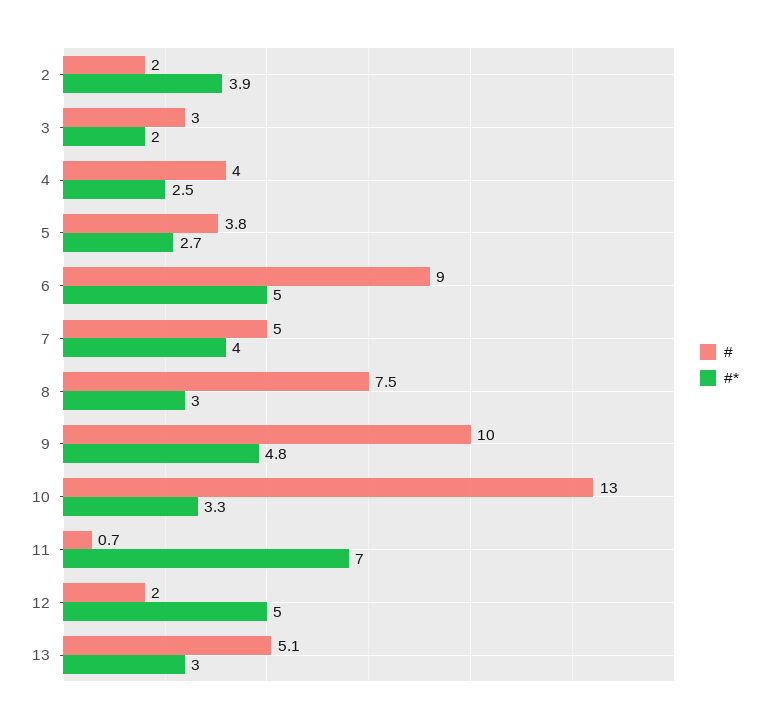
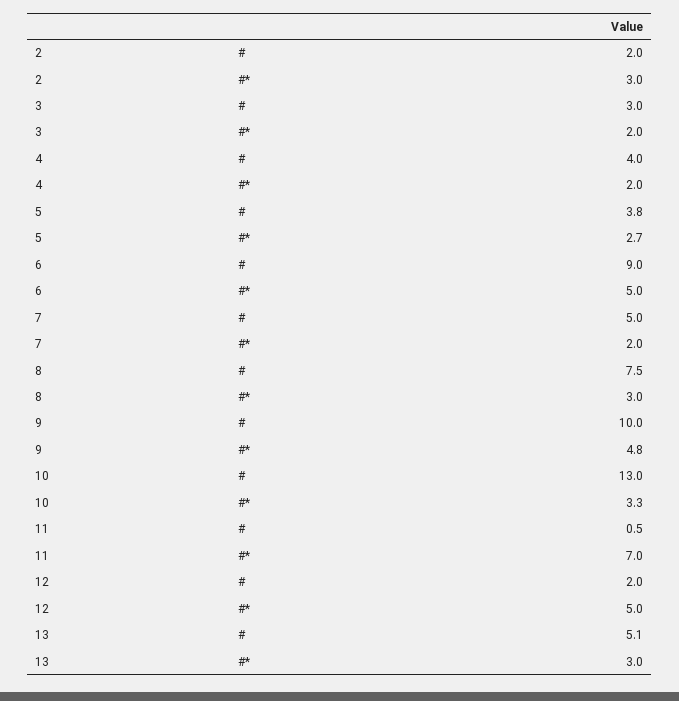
  {
    "#": {
      "2": 2,
      "3": 3,
      "4": 4,
      "5": 3.8,
      "6": 9,
      "7": 5,
      "8": 7.5,
      "9": 10,
      "10": 13,
-     "11": 0.7,
+     "11": 0.5,
      "12": 2,
      "13": 5.1
    },
    "#*": {
-     "2": 3.9,
+     "2": 3,
      "3": 2,
-     "4": 2.5,
+     "4": 2,
      "5": 2.7,
      "6": 5,
-     "7": 4,
+     "7": 2,
      "8": 3,
      "9": 4.8,
      "10": 3.3,
      "11": 7,
      "12": 5,
      "13": 3
    }
  }

